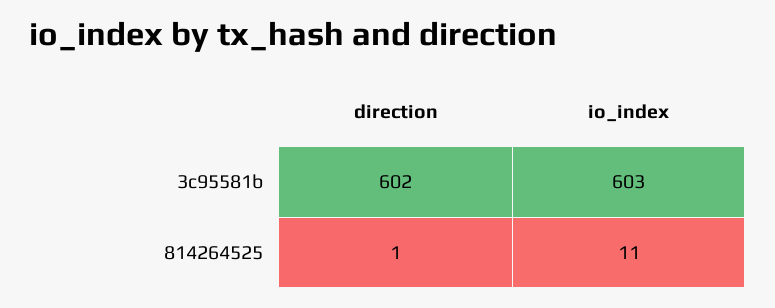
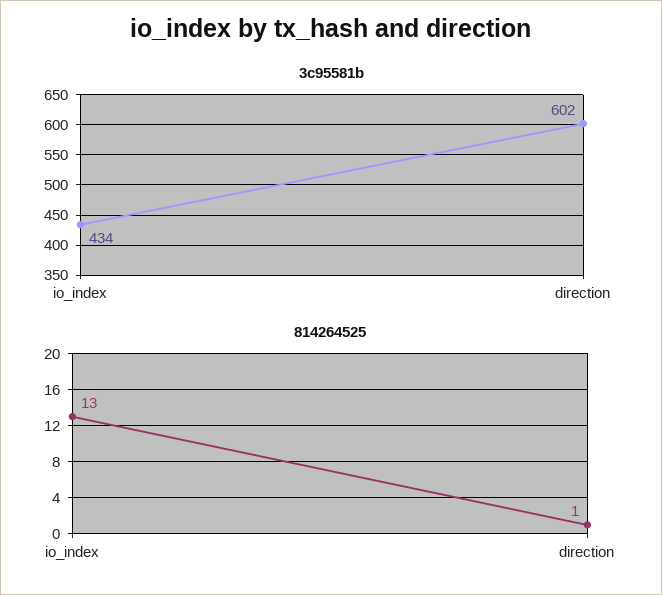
  {
    "3c95581b": {
      "direction": 602,
-     "io_index": 603
+     "io_index": 434
    },
    "814264525": {
      "direction": 1,
-     "io_index": 11
+     "io_index": 13
    }
  }

